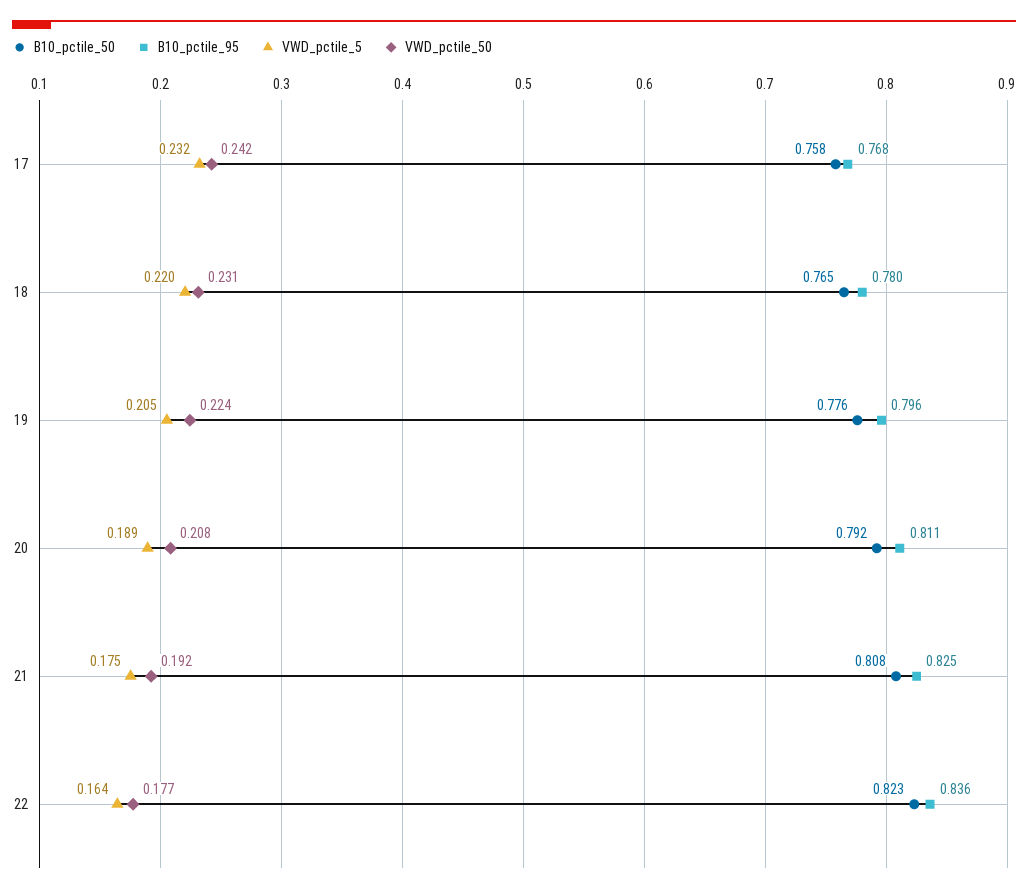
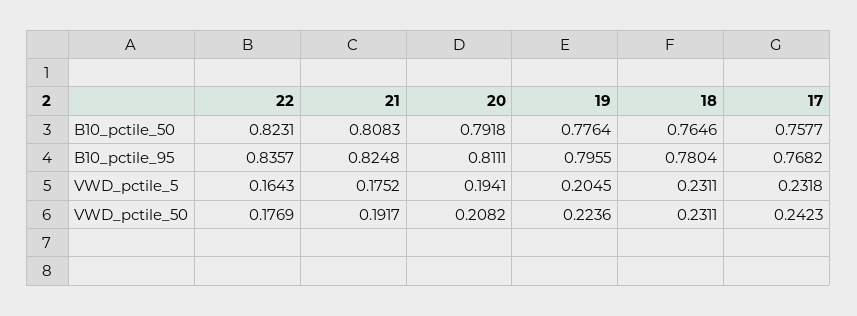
  {
    "B10_pctile_50": {
      "17": 0.7577,
      "18": 0.7646,
      "19": 0.7764,
      "20": 0.7918,
      "21": 0.8083,
      "22": 0.8231
    },
    "B10_pctile_95": {
      "17": 0.7682,
      "18": 0.7804,
      "19": 0.7955,
      "20": 0.8111,
      "21": 0.8248,
      "22": 0.8357
    },
    "VWD_pctile_5": {
      "17": 0.2318,
-     "18": 0.22,
+     "18": 0.2311,
      "19": 0.2045,
-     "20": 0.189,
+     "20": 0.1941,
      "21": 0.1752,
      "22": 0.1643
    },
    "VWD_pctile_50": {
      "17": 0.2423,
      "18": 0.2311,
      "19": 0.2236,
      "20": 0.2082,
      "21": 0.1917,
      "22": 0.1769
    }
  }

